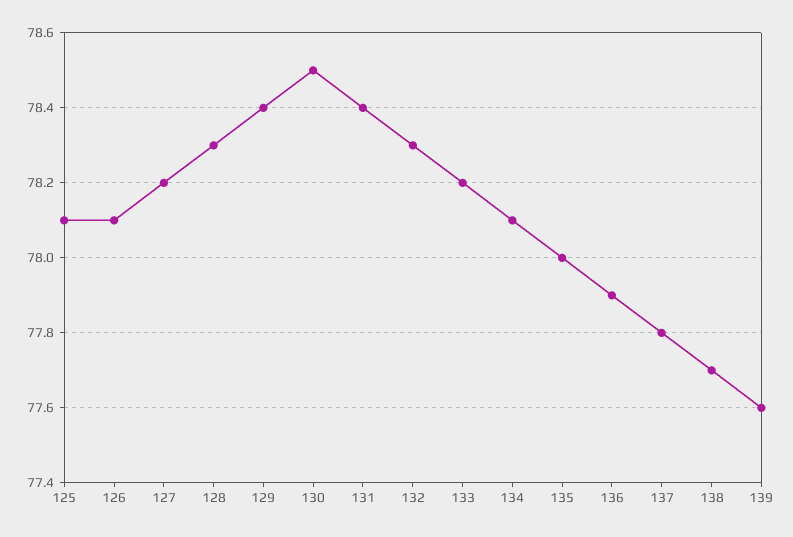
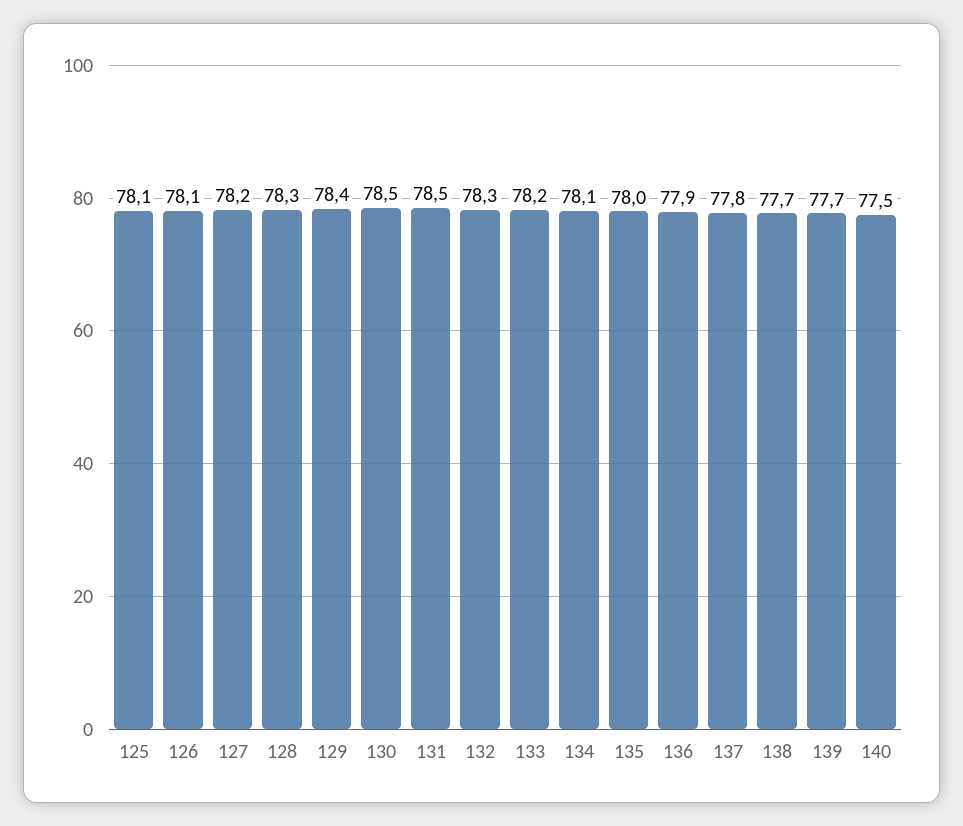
  {
    "125": 78.1,
    "126": 78.1,
    "127": 78.2,
    "128": 78.3,
    "129": 78.4,
    "130": 78.5,
-   "131": 78.4,
+   "131": 78.5,
    "132": 78.3,
    "133": 78.2,
    "134": 78.1,
    "135": 78,
    "136": 77.9,
    "137": 77.8,
    "138": 77.7,
-   "139": 77.6
+   "139": 77.7,
+   "140": 77.5
  }

